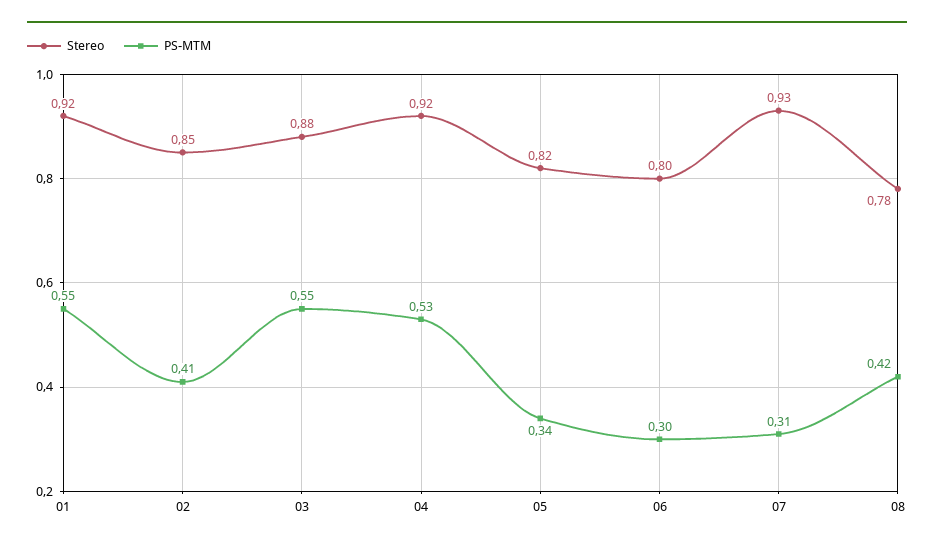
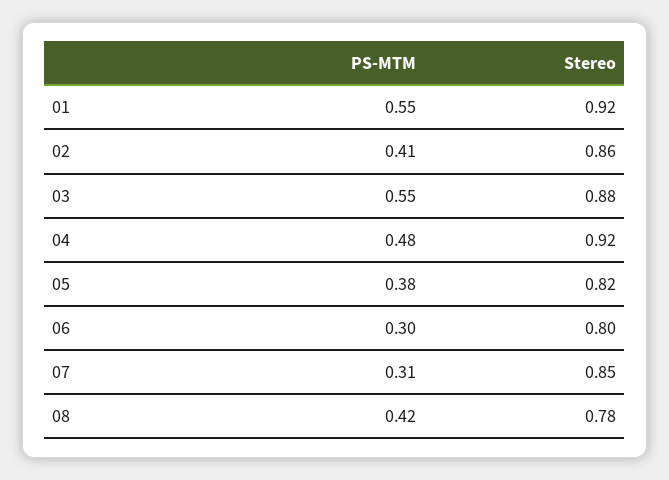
  {
    "Stereo": {
      "01": 0.92,
-     "02": 0.85,
+     "02": 0.86,
      "03": 0.88,
      "04": 0.92,
      "05": 0.82,
      "06": 0.8,
-     "07": 0.93,
+     "07": 0.85,
      "08": 0.78
    },
    "PS-MTM": {
      "01": 0.55,
      "02": 0.41,
      "03": 0.55,
-     "04": 0.53,
+     "04": 0.48,
-     "05": 0.34,
+     "05": 0.38,
      "06": 0.3,
      "07": 0.31,
      "08": 0.42
    }
  }

